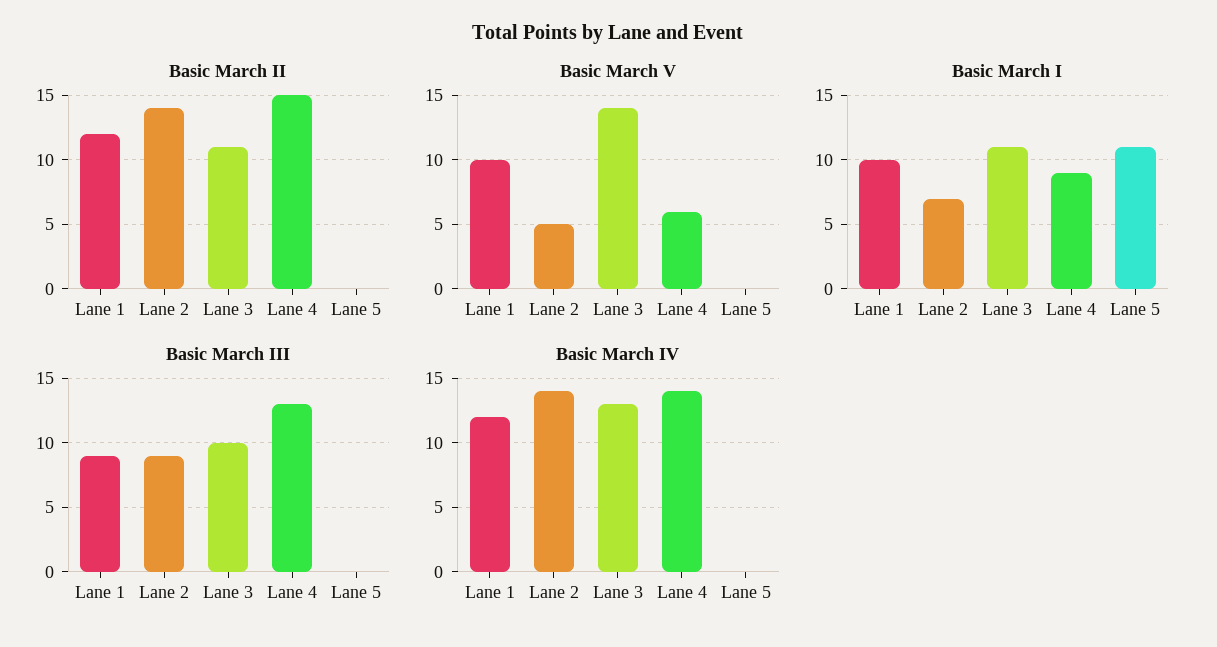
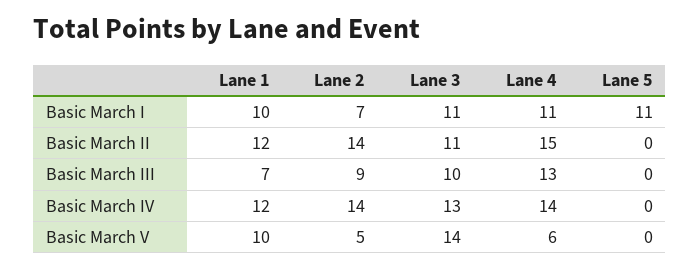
  {
    "Basic March II": {
      "Lane 1": 12,
      "Lane 2": 14,
      "Lane 3": 11,
      "Lane 4": 15,
      "Lane 5": 0
    },
    "Basic March V": {
      "Lane 1": 10,
      "Lane 2": 5,
      "Lane 3": 14,
      "Lane 4": 6,
      "Lane 5": 0
    },
    "Basic March I": {
      "Lane 1": 10,
      "Lane 2": 7,
      "Lane 3": 11,
-     "Lane 4": 9,
+     "Lane 4": 11,
      "Lane 5": 11
    },
    "Basic March III": {
-     "Lane 1": 9,
+     "Lane 1": 7,
      "Lane 2": 9,
      "Lane 3": 10,
      "Lane 4": 13,
      "Lane 5": 0
    },
    "Basic March IV": {
      "Lane 1": 12,
      "Lane 2": 14,
      "Lane 3": 13,
      "Lane 4": 14,
      "Lane 5": 0
    }
  }

